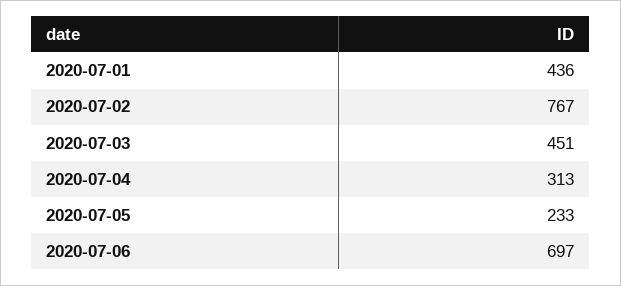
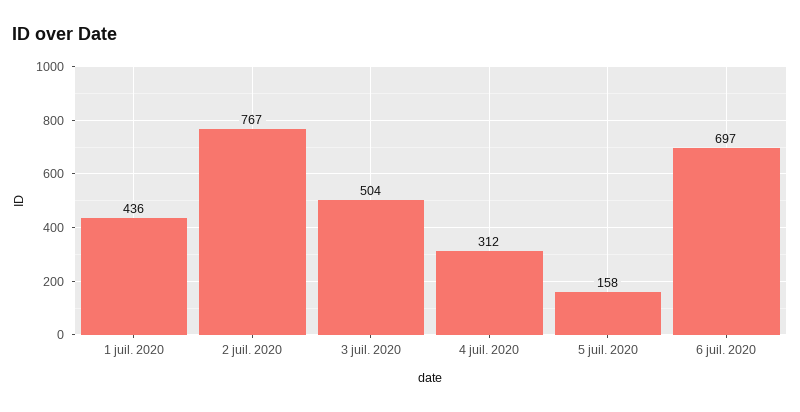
  {
    "2020-07-01": 436,
    "2020-07-02": 767,
-   "2020-07-03": 451,
+   "2020-07-03": 504,
-   "2020-07-04": 313,
+   "2020-07-04": 312,
-   "2020-07-05": 233,
+   "2020-07-05": 158,
    "2020-07-06": 697
  }

